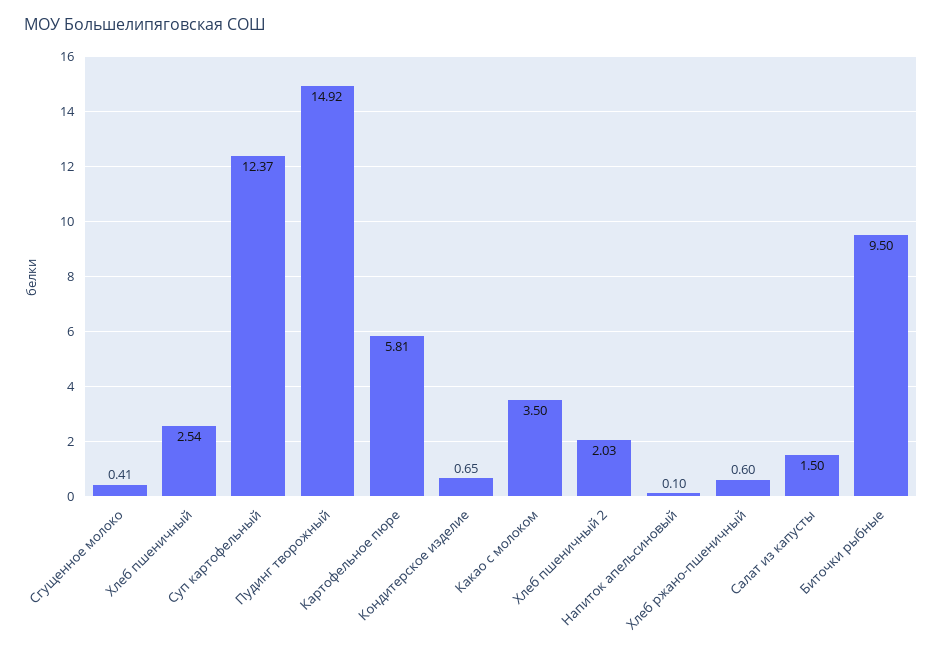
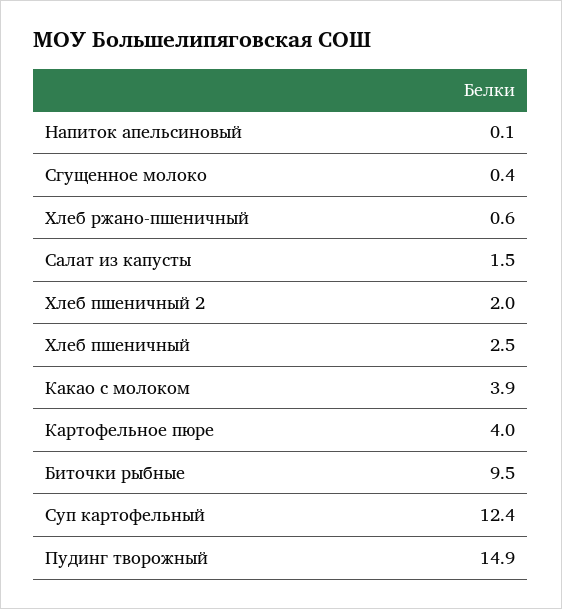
  {
    "Сгущенное молоко": 0.41,
    "Хлеб пшеничный": 2.54,
    "Суп картофельный": 12.37,
    "Пудинг творожный": 14.92,
-   "Картофельное пюре": 5.81,
+   "Картофельное пюре": 4,
-   "Кондитерское изделие": 0.65,
-   "Какао с молоком": 3.5,
+   "Какао с молоком": 3.9,
    "Хлеб пшеничный 2": 2.03,
    "Напиток апельсиновый": 0.1,
    "Хлеб ржано-пшеничный": 0.6,
    "Салат из капусты": 1.5,
    "Биточки рыбные": 9.5
  }

